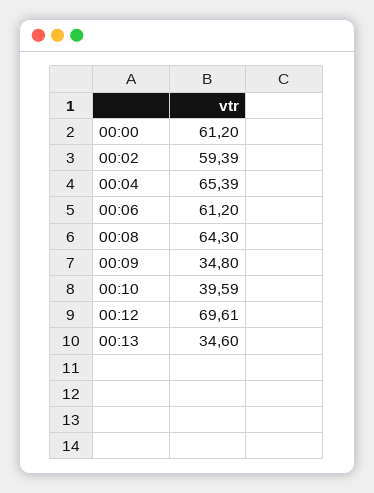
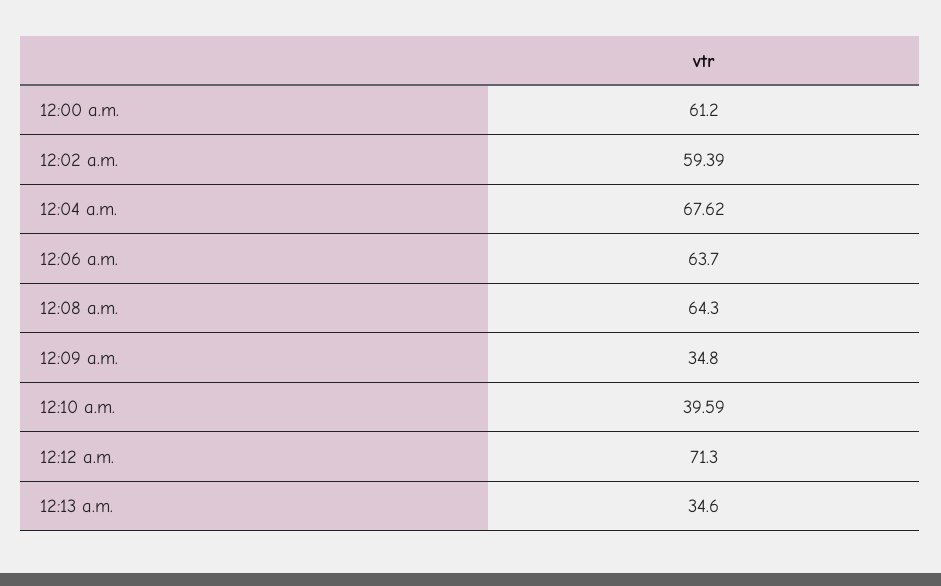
  {
    "00:00": 61.2,
    "00:02": 59.39,
-   "00:04": 65.39,
+   "00:04": 67.62,
-   "00:06": 61.2,
+   "00:06": 63.7,
    "00:08": 64.3,
    "00:09": 34.8,
    "00:10": 39.59,
-   "00:12": 69.61,
+   "00:12": 71.3,
    "00:13": 34.6
  }

